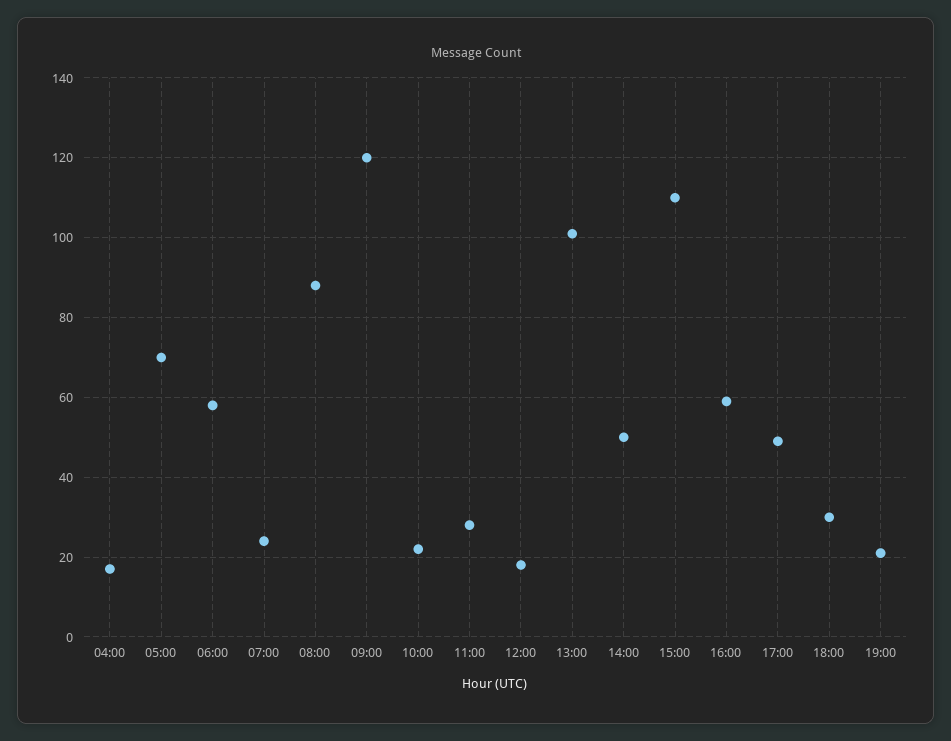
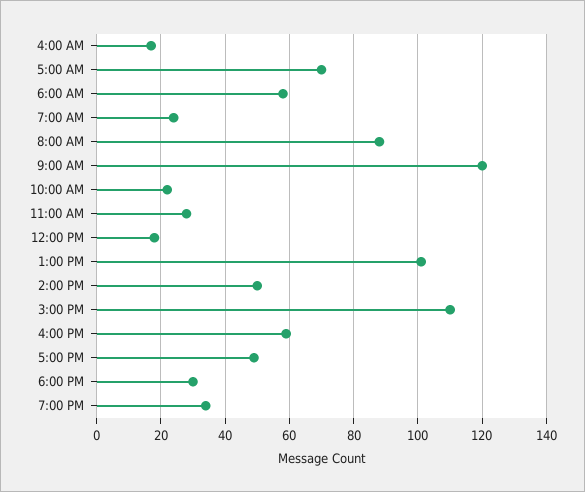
  {
    "04:00": 15,
    "05:00": 70,
    "06:00": 60,
    "07:00": 25,
    "08:00": 90,
    "09:00": 120,
    "10:00": 20,
    "11:00": 30,
    "12:00": 20,
    "13:00": 100,
    "14:00": 50,
    "15:00": 110,
    "16:00": 60,
    "17:00": 50,
    "18:00": 30,
-   "19:00": 20
+   "19:00": 35
  }

